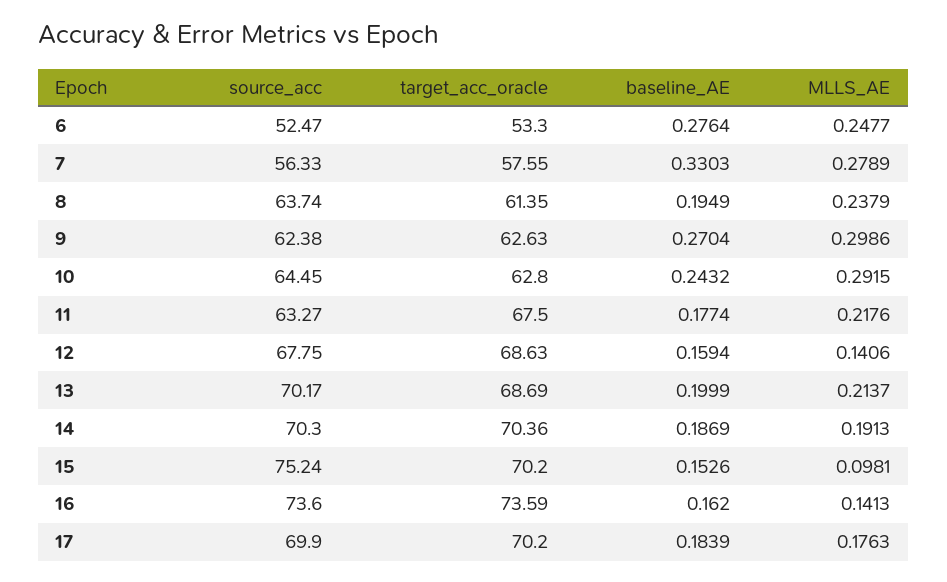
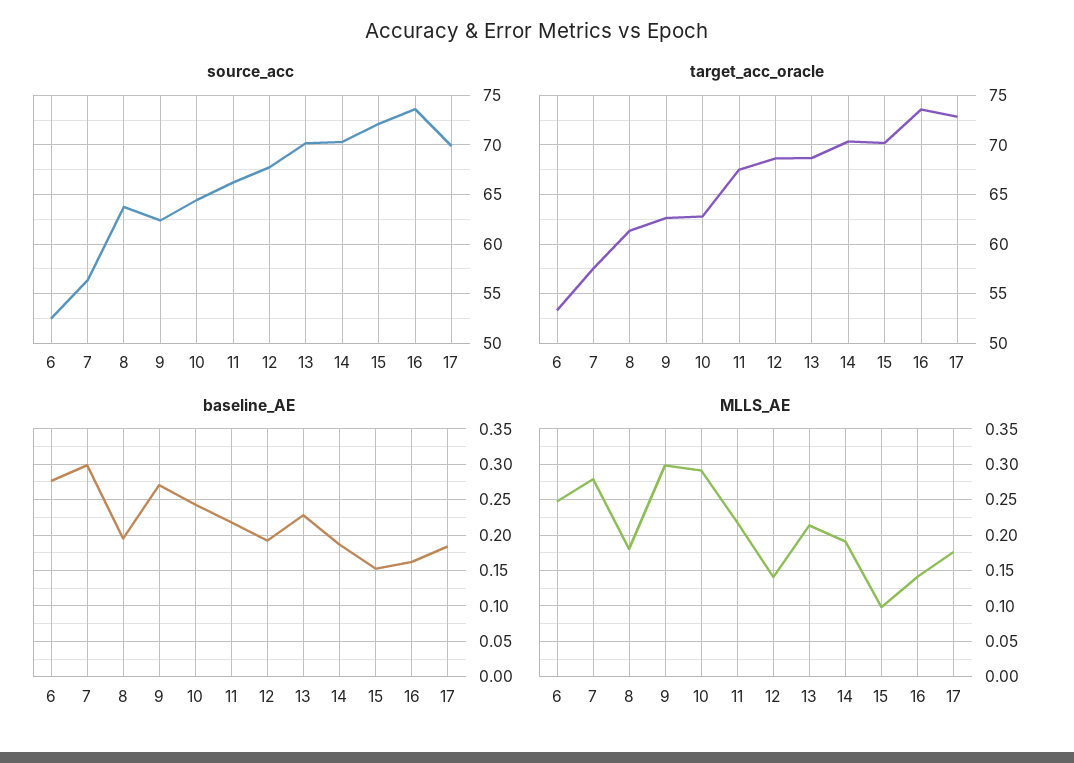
  {
    "source_acc": {
      "6": 52.47,
      "7": 56.33,
      "8": 63.74,
      "9": 62.38,
      "10": 64.45,
-     "11": 63.27,
+     "11": 66,
      "12": 67.75,
      "13": 70.17,
      "14": 70.3,
-     "15": 75.24,
+     "15": 72,
      "16": 73.6,
      "17": 69.9
    },
    "target_acc_oracle": {
      "6": 53.3,
      "7": 57.55,
      "8": 61.35,
      "9": 62.63,
      "10": 62.8,
      "11": 67.5,
      "12": 68.63,
      "13": 68.69,
      "14": 70.36,
      "15": 70.2,
      "16": 73.59,
-     "17": 70.2
+     "17": 73
    },
    "baseline_AE": {
      "6": 0.2764,
-     "7": 0.3303,
+     "7": 0.3,
      "8": 0.1949,
      "9": 0.2704,
      "10": 0.2432,
-     "11": 0.1774,
+     "11": 0.22,
-     "12": 0.1594,
+     "12": 0.19,
-     "13": 0.1999,
+     "13": 0.23,
      "14": 0.1869,
      "15": 0.1526,
      "16": 0.162,
      "17": 0.1839
    },
    "MLLS_AE": {
      "6": 0.2477,
      "7": 0.2789,
-     "8": 0.2379,
+     "8": 0.18,
      "9": 0.2986,
      "10": 0.2915,
      "11": 0.2176,
      "12": 0.1406,
      "13": 0.2137,
      "14": 0.1913,
      "15": 0.0981,
      "16": 0.1413,
      "17": 0.1763
    }
  }

